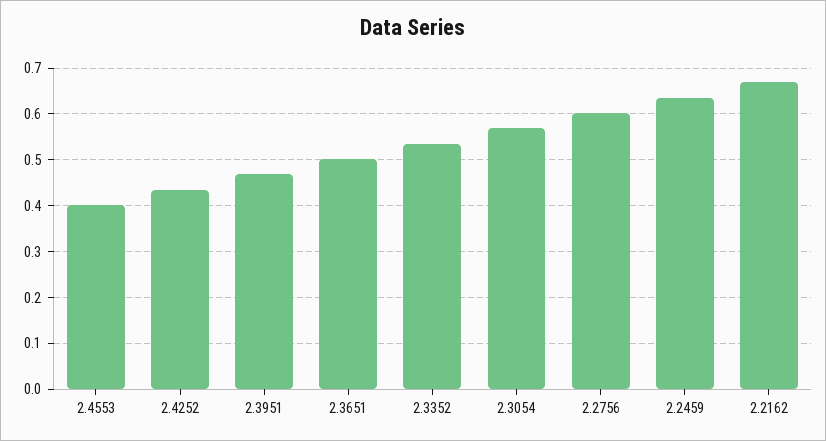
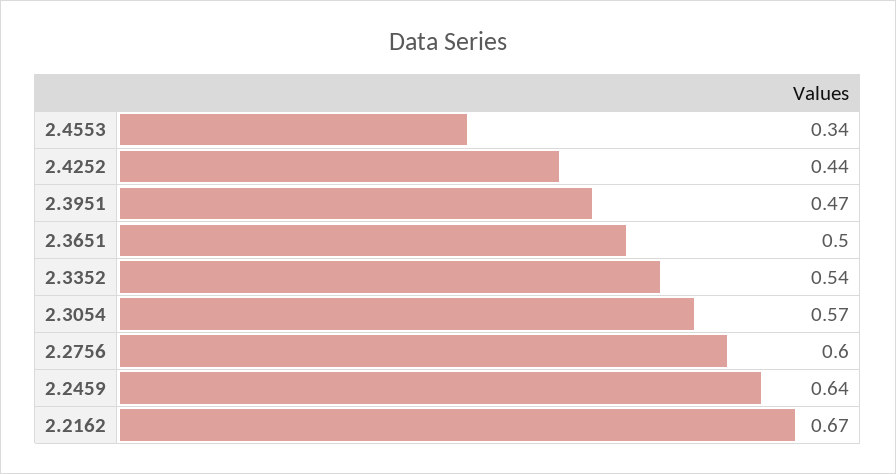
  {
-   "2.4553": 0.4,
+   "2.4553": 0.34,
    "2.4252": 0.44,
    "2.3951": 0.47,
    "2.3651": 0.5,
    "2.3352": 0.54,
    "2.3054": 0.57,
    "2.2756": 0.6,
    "2.2459": 0.64,
    "2.2162": 0.67
  }

